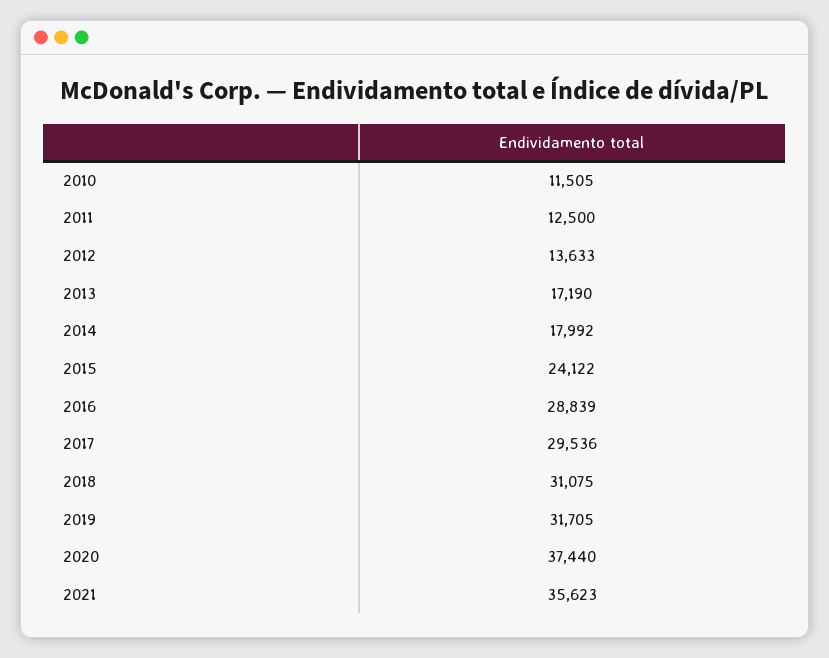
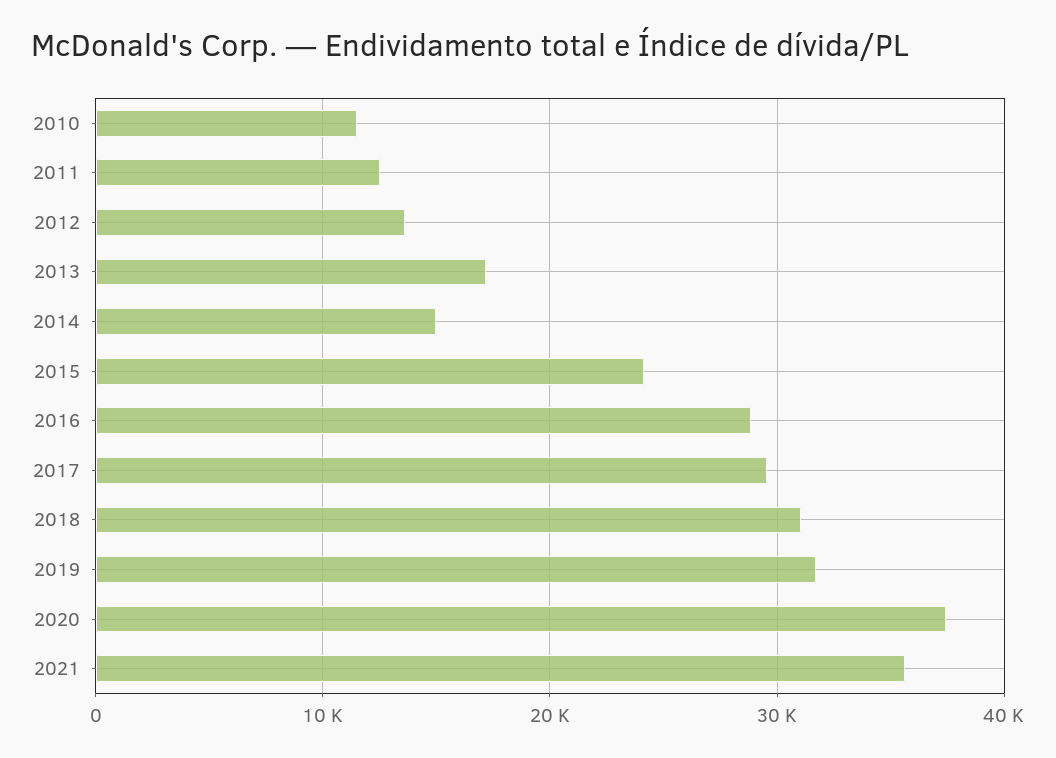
  {
    "2010": 11505,
    "2011": 12500,
    "2012": 13633,
    "2013": 17190,
-   "2014": 17992,
+   "2014": 15000,
    "2015": 24122,
    "2016": 28839,
    "2017": 29536,
    "2018": 31075,
    "2019": 31705,
    "2020": 37440,
    "2021": 35623
  }

